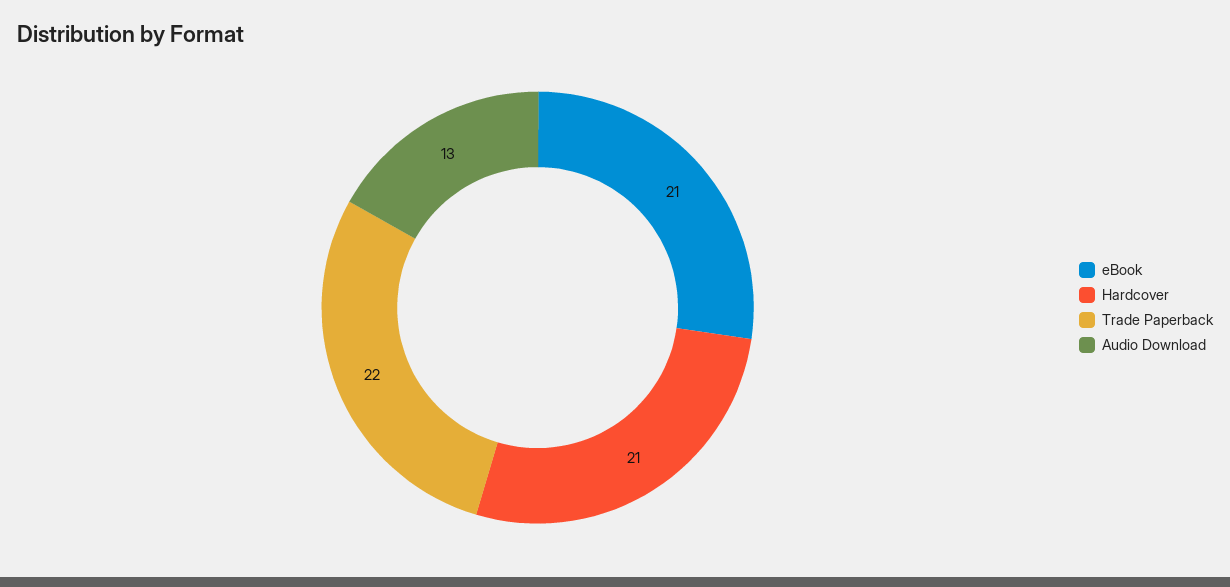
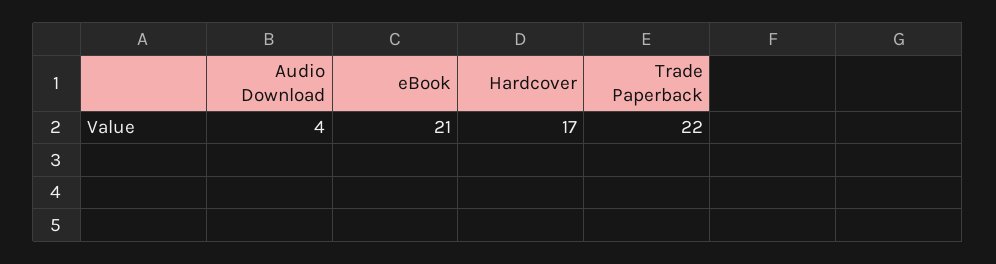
  {
    "eBook": 21,
-   "Hardcover": 21,
+   "Hardcover": 17,
    "Trade Paperback": 22,
-   "Audio Download": 13
+   "Audio Download": 4
  }

